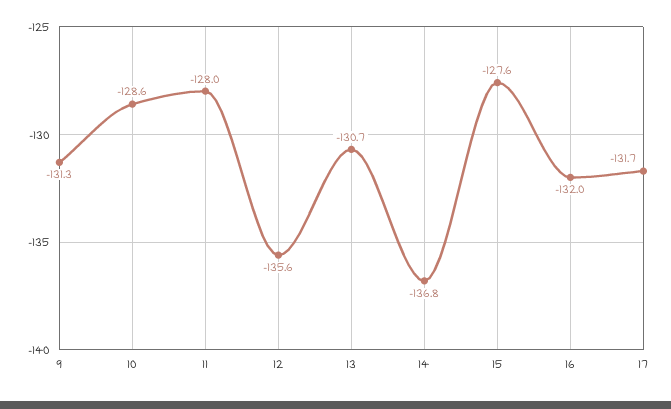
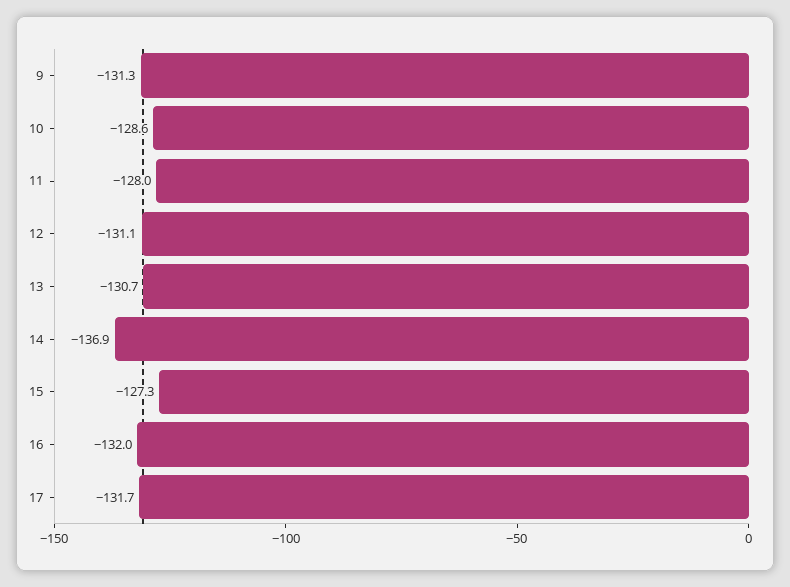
  {
    "9": -131.3,
    "10": -128.6,
    "11": -128,
-   "12": -135.6,
+   "12": -131.1,
    "13": -130.7,
-   "14": -136.8,
+   "14": -136.9,
-   "15": -127.6,
+   "15": -127.3,
    "16": -132,
    "17": -131.7
  }

